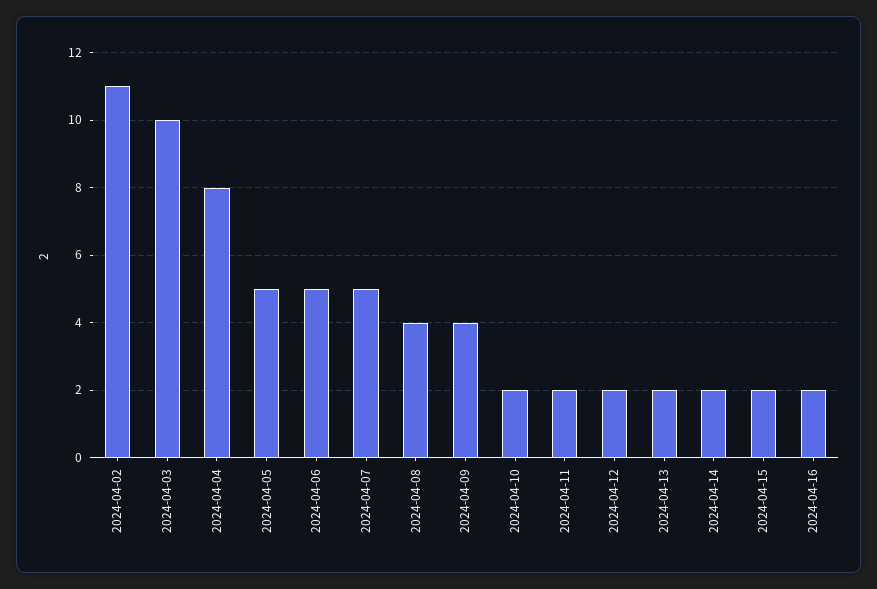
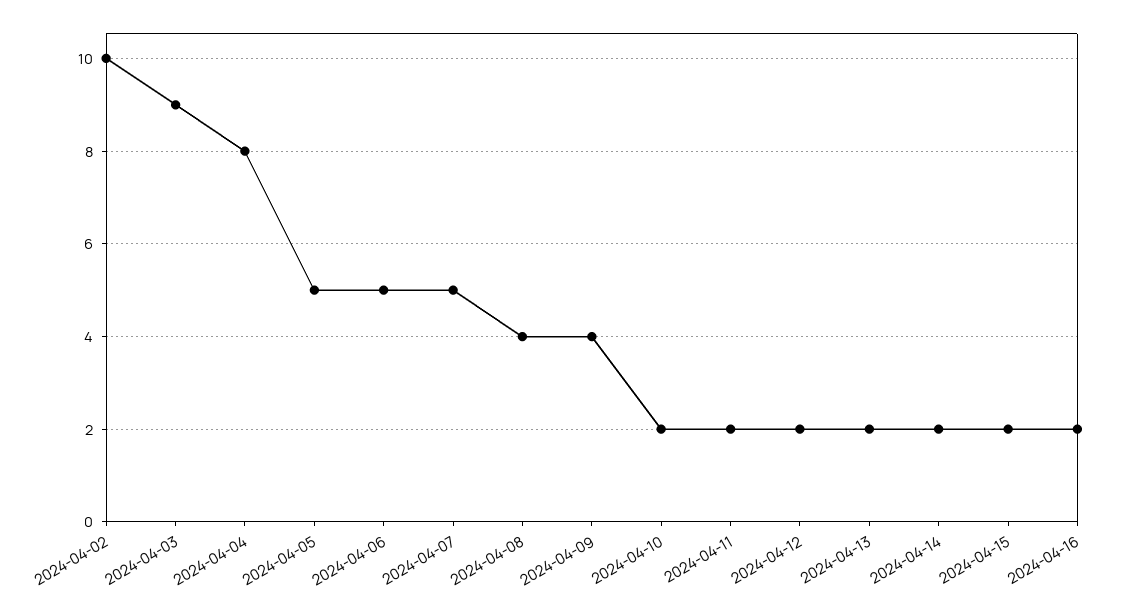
  {
-   "2024-04-02": 11,
+   "2024-04-02": 10,
-   "2024-04-03": 10,
+   "2024-04-03": 9,
    "2024-04-04": 8,
    "2024-04-05": 5,
    "2024-04-06": 5,
    "2024-04-07": 5,
    "2024-04-08": 4,
    "2024-04-09": 4,
    "2024-04-10": 2,
    "2024-04-11": 2,
    "2024-04-12": 2,
    "2024-04-13": 2,
    "2024-04-14": 2,
    "2024-04-15": 2,
    "2024-04-16": 2
  }

